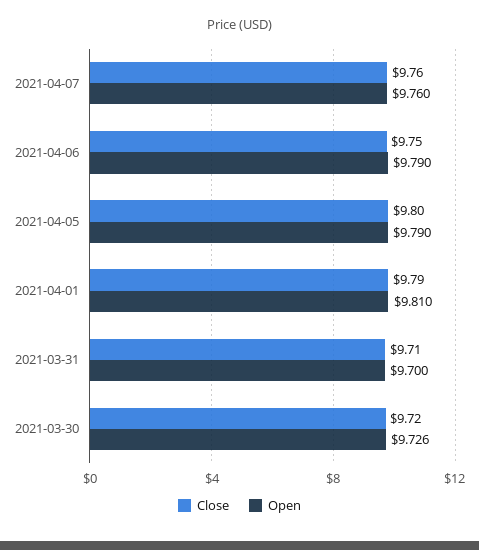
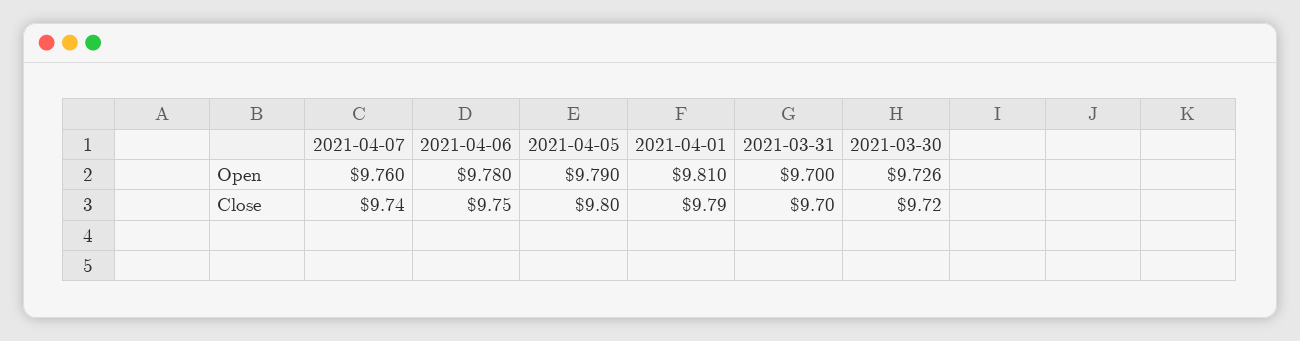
  {
    "Close": {
-     "2021-04-07": 9.76,
+     "2021-04-07": 9.74,
      "2021-04-06": 9.75,
      "2021-04-05": 9.8,
      "2021-04-01": 9.79,
-     "2021-03-31": 9.71,
+     "2021-03-31": 9.7,
      "2021-03-30": 9.72
    },
    "Open": {
      "2021-04-07": 9.76,
-     "2021-04-06": 9.79,
+     "2021-04-06": 9.78,
      "2021-04-05": 9.79,
      "2021-04-01": 9.81,
      "2021-03-31": 9.7,
      "2021-03-30": 9.726
    }
  }

